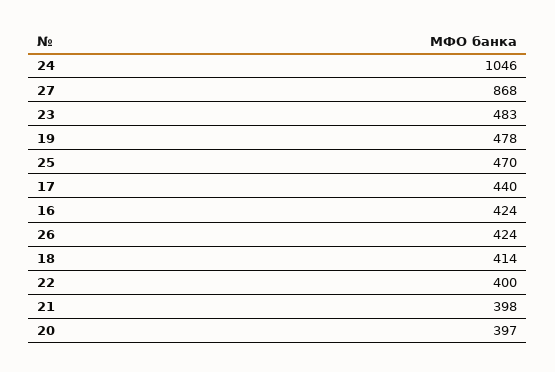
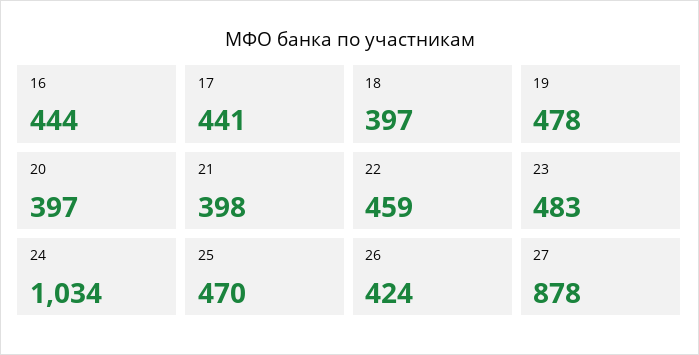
  {
-   "24": 1046,
+   "24": 1034,
-   "27": 868,
+   "27": 878,
    "23": 483,
    "19": 478,
    "25": 470,
-   "17": 440,
+   "17": 441,
-   "16": 424,
+   "16": 444,
    "26": 424,
-   "18": 414,
+   "18": 397,
-   "22": 400,
+   "22": 459,
    "21": 398,
    "20": 397
  }

